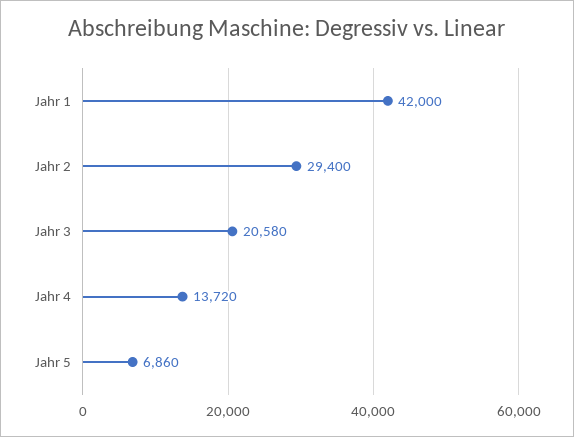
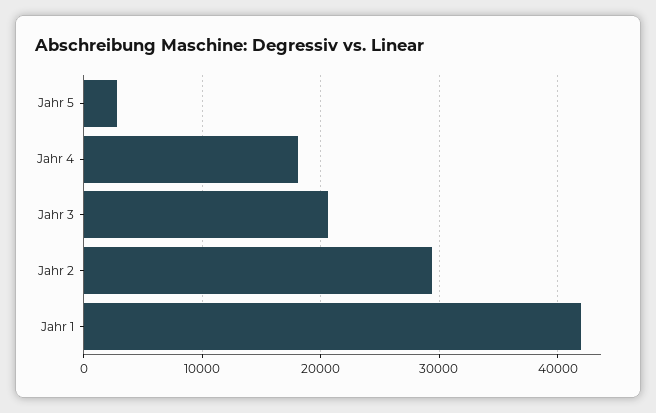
  {
    "Jahr 1": 42000,
    "Jahr 2": 29400,
    "Jahr 3": 20580,
-   "Jahr 4": 13720,
+   "Jahr 4": 18000,
-   "Jahr 5": 6860
+   "Jahr 5": 3000
  }

